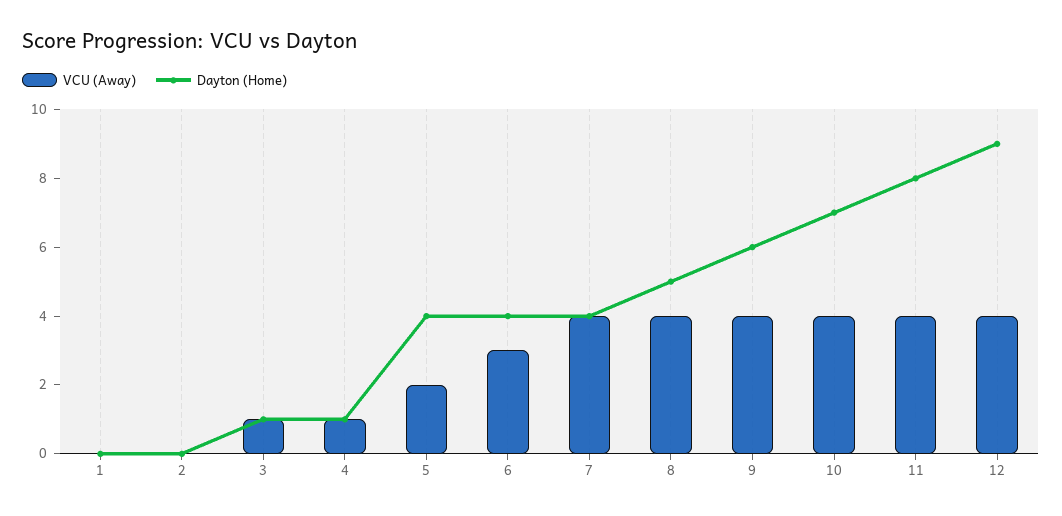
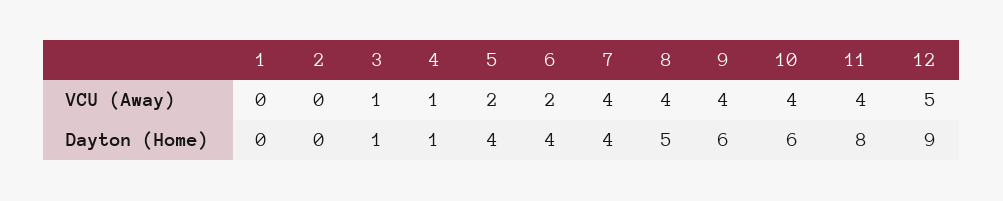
  {
    "VCU (Away)": {
      "1": 0,
      "2": 0,
      "3": 1,
      "4": 1,
      "5": 2,
-     "6": 3,
+     "6": 2,
      "7": 4,
      "8": 4,
      "9": 4,
      "10": 4,
      "11": 4,
-     "12": 4
+     "12": 5
    },
    "Dayton (Home)": {
      "1": 0,
      "2": 0,
      "3": 1,
      "4": 1,
      "5": 4,
      "6": 4,
      "7": 4,
      "8": 5,
      "9": 6,
-     "10": 7,
+     "10": 6,
      "11": 8,
      "12": 9
    }
  }

